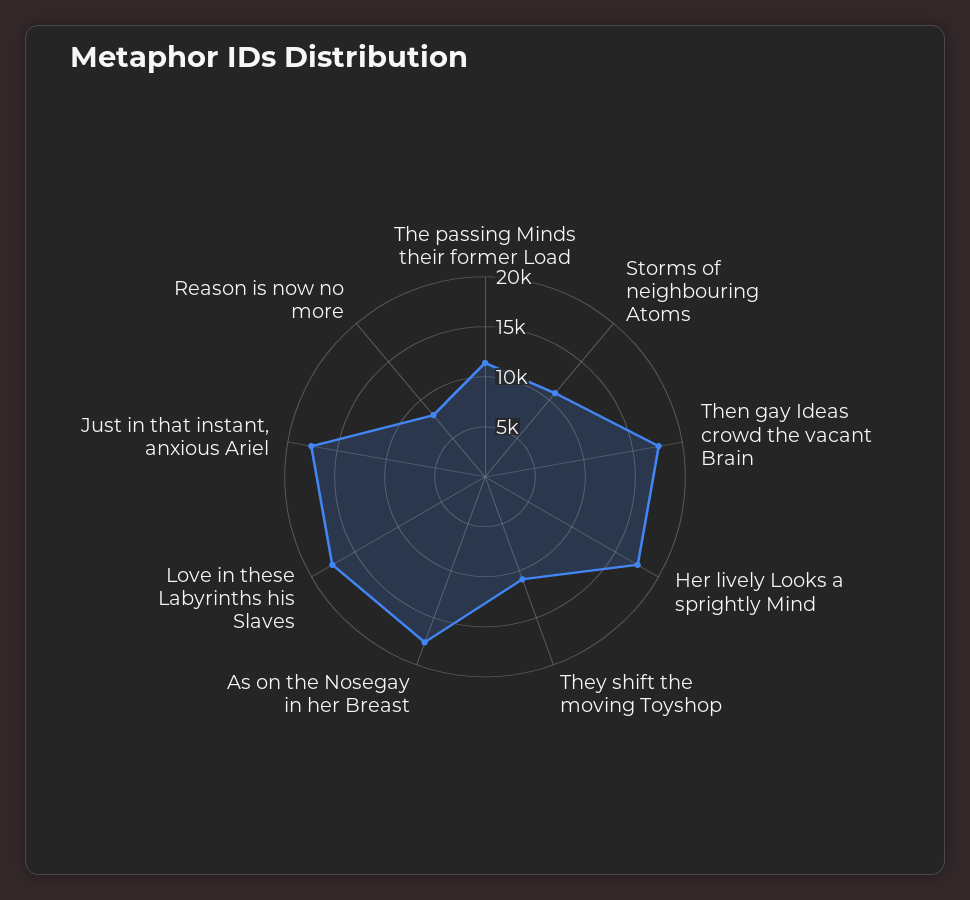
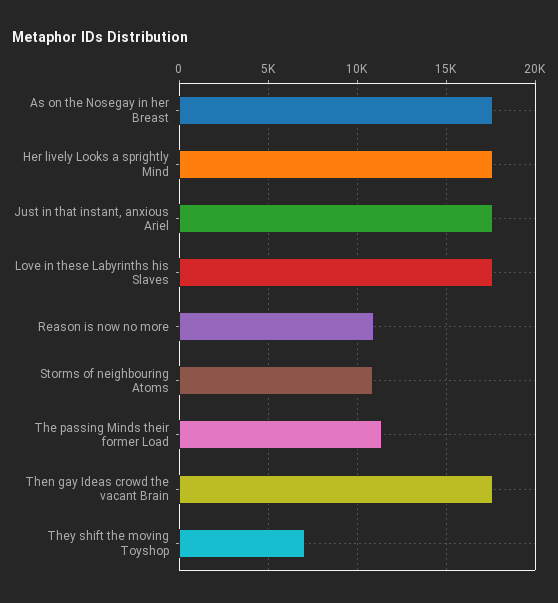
  {
    "The passing Minds their former Load": 11500,
    "Storms of neighbouring Atoms": 11000,
    "Then gay Ideas crowd the vacant Brain": 17500,
    "Her lively Looks a sprightly Mind": 17500,
-   "They shift the moving Toyshop": 11000,
+   "They shift the moving Toyshop": 7000,
    "As on the Nosegay in her Breast": 17500,
    "Love in these Labyrinths his Slaves": 17500,
    "Just in that instant, anxious Ariel": 17500,
-   "Reason is now no more": 8000
+   "Reason is now no more": 11000
  }

